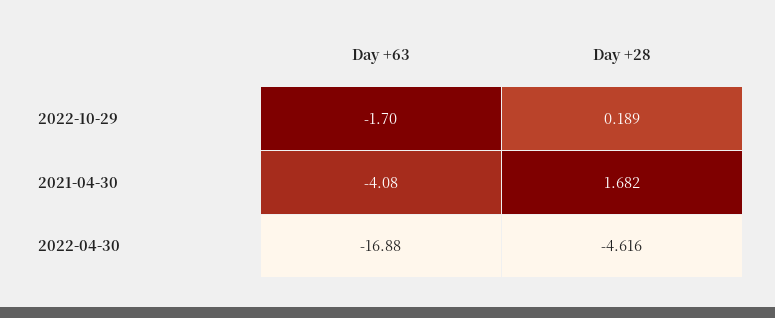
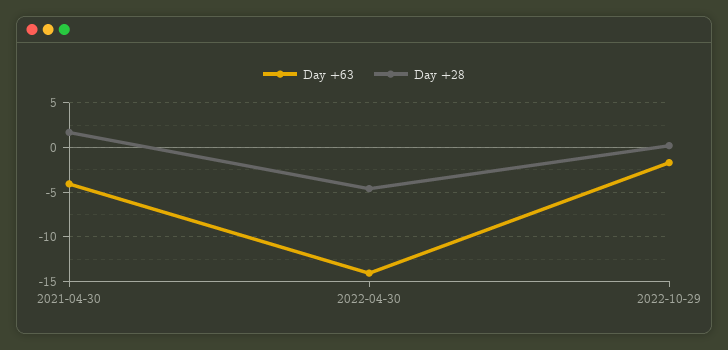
  {
    "Day +63": {
      "2022-10-29": -1.7,
      "2021-04-30": -4.08,
-     "2022-04-30": -16.88
+     "2022-04-30": -14
    },
    "Day +28": {
      "2022-10-29": 0.189,
      "2021-04-30": 1.682,
      "2022-04-30": -4.616
    }
  }

